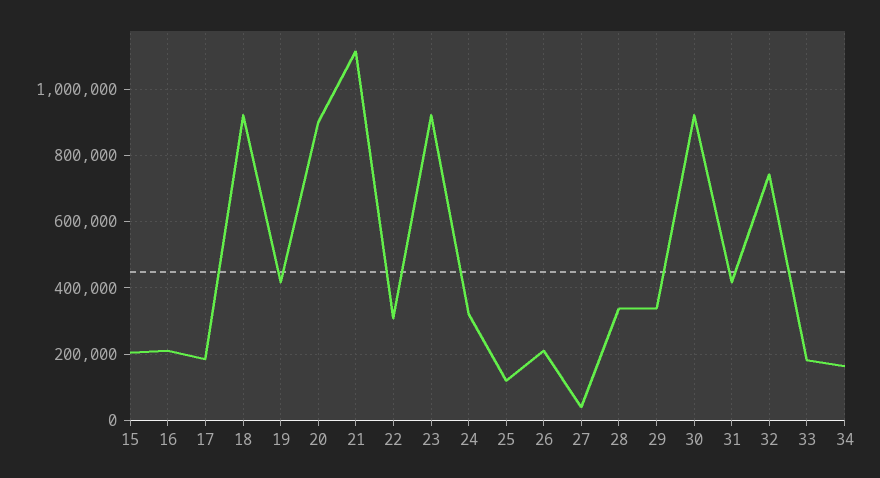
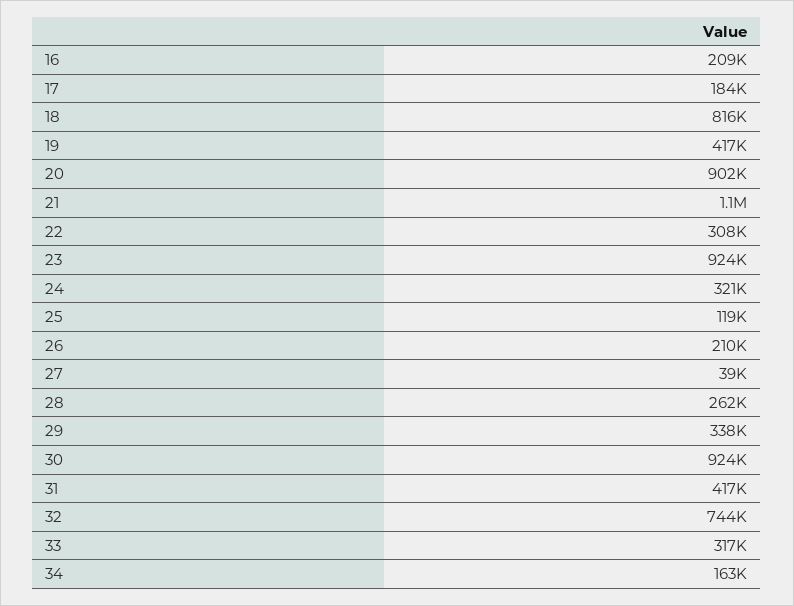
  {
-   "15": 200000,
    "16": 209000,
    "17": 184000,
-   "18": 920000,
+   "18": 816000,
    "19": 417000,
    "20": 902000,
    "21": 1100000,
    "22": 308000,
    "23": 924000,
    "24": 321000,
    "25": 119000,
    "26": 210000,
    "27": 39000,
-   "28": 340000,
+   "28": 262000,
    "29": 338000,
    "30": 924000,
    "31": 417000,
    "32": 744000,
-   "33": 180000,
+   "33": 317000,
    "34": 163000
  }

